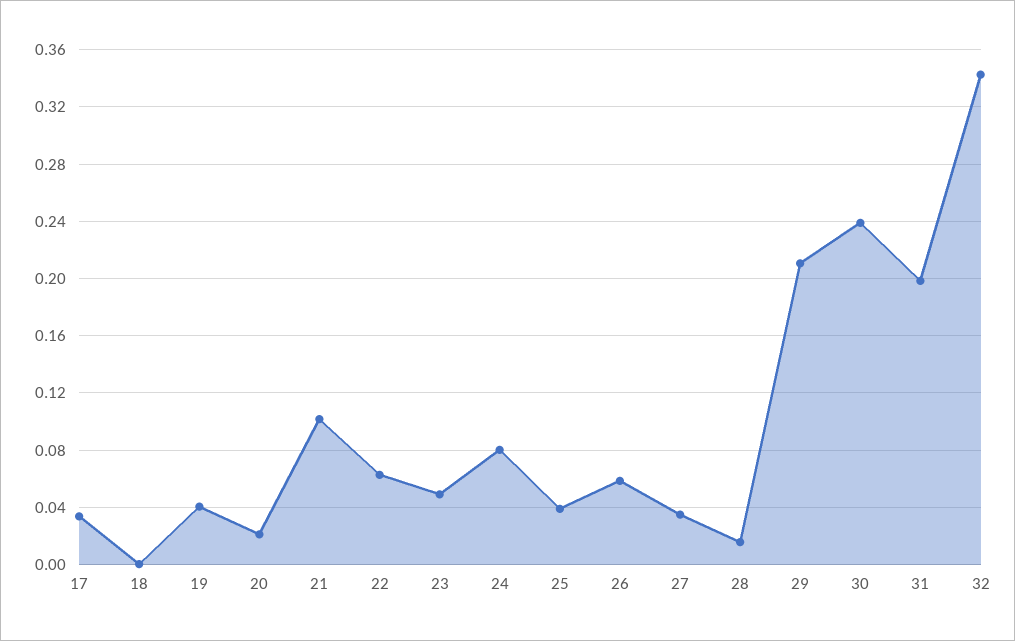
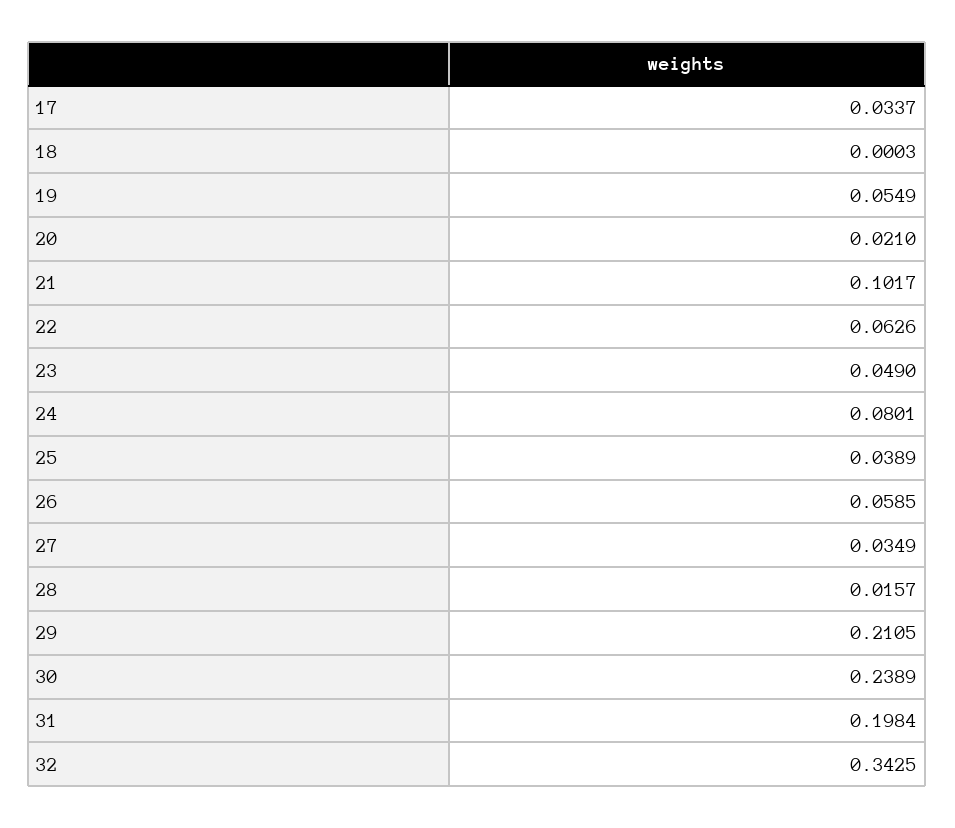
  {
    "17": 0.0337,
    "18": 0.0003,
-   "19": 0.04,
+   "19": 0.0549,
    "20": 0.021,
    "21": 0.1017,
    "22": 0.0626,
    "23": 0.049,
    "24": 0.0801,
    "25": 0.0389,
    "26": 0.0585,
    "27": 0.0349,
    "28": 0.0157,
    "29": 0.2105,
    "30": 0.2389,
    "31": 0.1984,
    "32": 0.3425
  }

